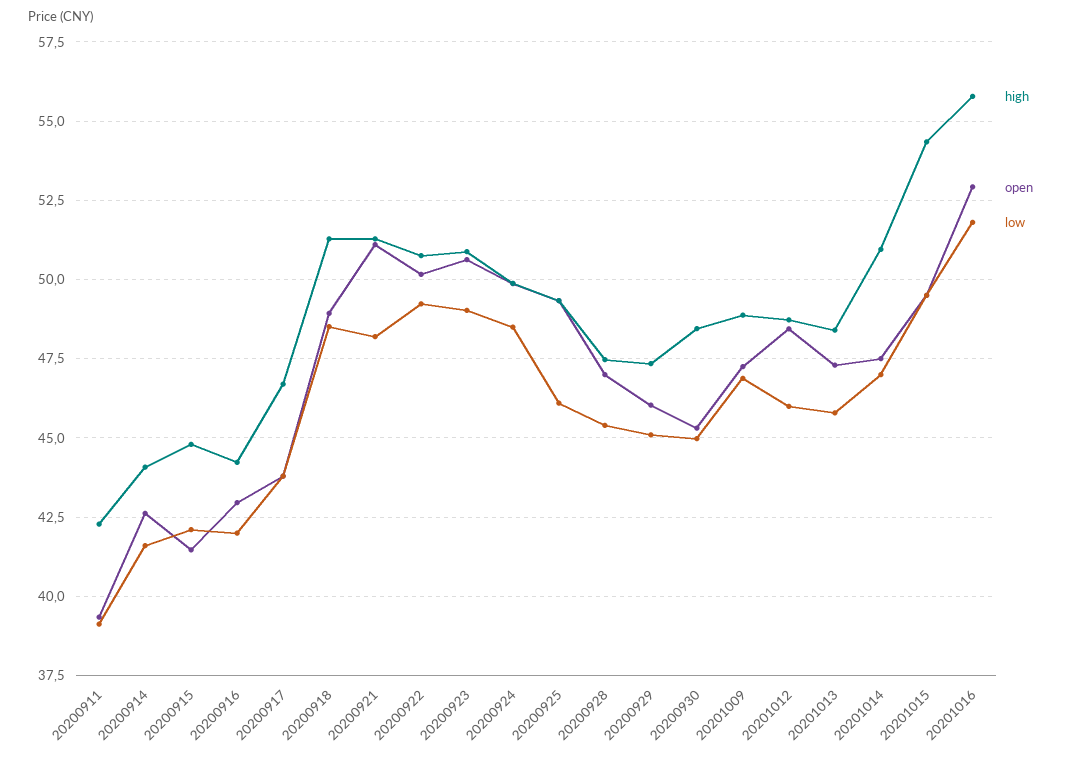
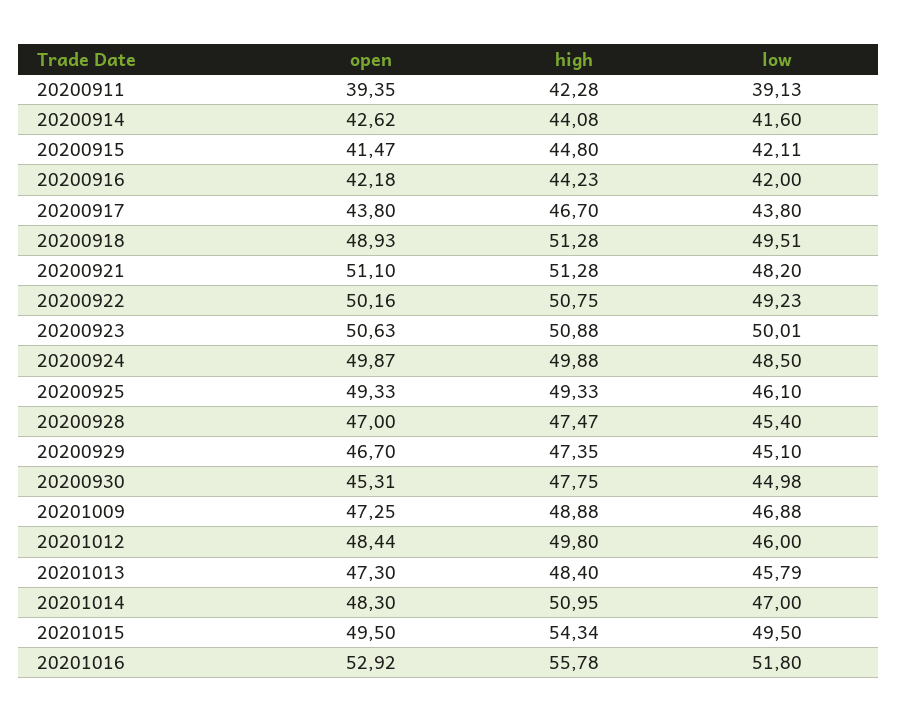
  {
    "high": {
      "20200911": 42.28,
      "20200914": 44.08,
      "20200915": 44.8,
      "20200916": 44.23,
      "20200917": 46.7,
      "20200918": 51.28,
      "20200921": 51.28,
      "20200922": 50.75,
      "20200923": 50.88,
      "20200924": 49.88,
      "20200925": 49.33,
      "20200928": 47.47,
      "20200929": 47.35,
-     "20200930": 48.5,
+     "20200930": 47.75,
      "20201009": 48.88,
-     "20201012": 48.75,
+     "20201012": 49.8,
      "20201013": 48.4,
      "20201014": 50.95,
      "20201015": 54.34,
      "20201016": 55.78
    },
    "open": {
      "20200911": 39.35,
      "20200914": 42.62,
      "20200915": 41.47,
-     "20200916": 43,
+     "20200916": 42.18,
      "20200917": 43.8,
      "20200918": 48.93,
      "20200921": 51.1,
      "20200922": 50.16,
      "20200923": 50.63,
      "20200924": 49.87,
      "20200925": 49.33,
      "20200928": 47,
-     "20200929": 46,
+     "20200929": 46.7,
      "20200930": 45.31,
      "20201009": 47.25,
      "20201012": 48.44,
      "20201013": 47.3,
-     "20201014": 47.5,
+     "20201014": 48.3,
      "20201015": 49.5,
      "20201016": 52.92
    },
    "low": {
      "20200911": 39.13,
      "20200914": 41.6,
      "20200915": 42.11,
      "20200916": 42,
      "20200917": 43.8,
-     "20200918": 48.5,
+     "20200918": 49.51,
      "20200921": 48.2,
      "20200922": 49.23,
-     "20200923": 49,
+     "20200923": 50.01,
      "20200924": 48.5,
      "20200925": 46.1,
      "20200928": 45.4,
      "20200929": 45.1,
      "20200930": 44.98,
      "20201009": 46.88,
      "20201012": 46,
      "20201013": 45.79,
      "20201014": 47,
      "20201015": 49.5,
      "20201016": 51.8
    }
  }

